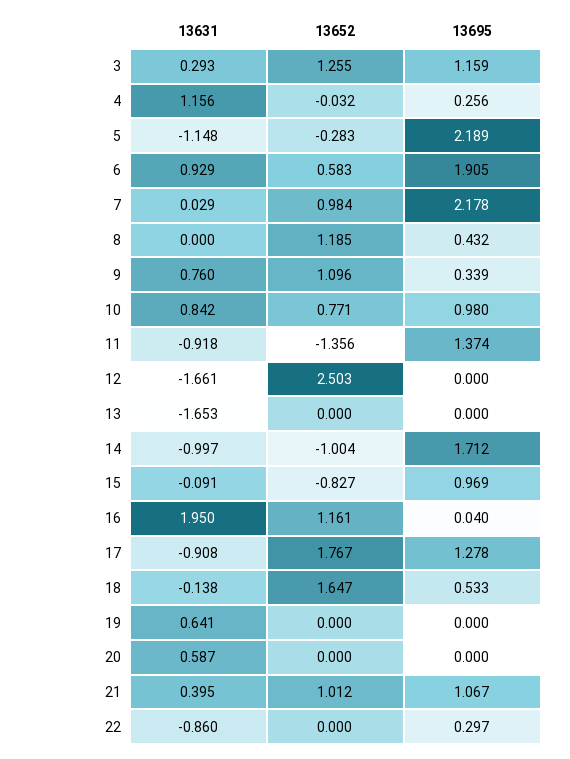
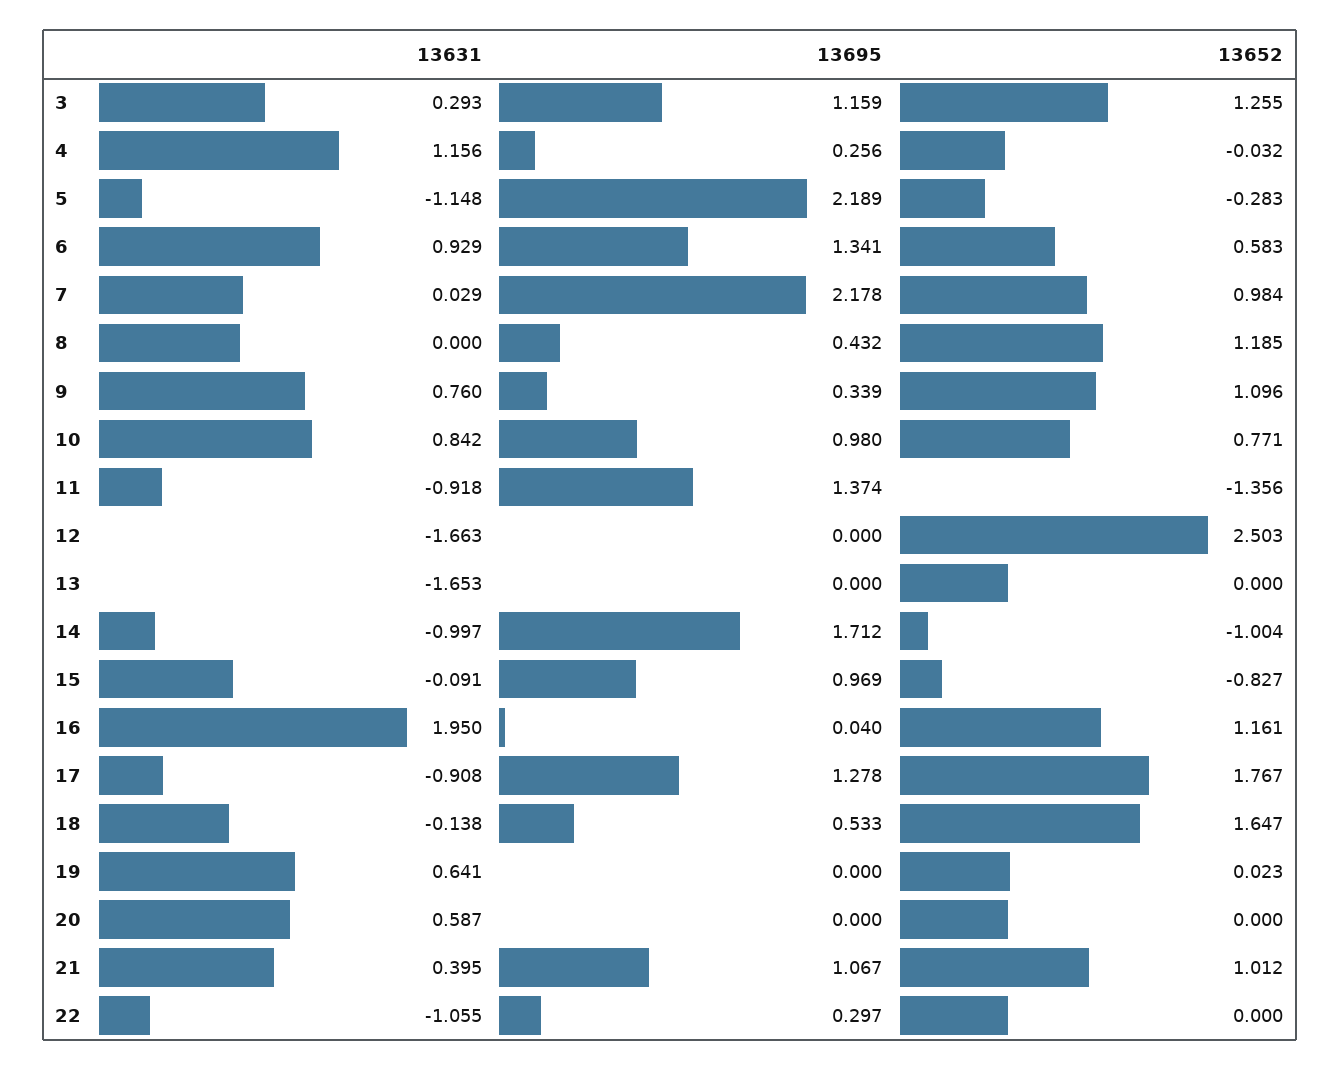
  {
    "13631": {
      "3": 0.293,
      "4": 1.156,
      "5": -1.148,
      "6": 0.929,
      "7": 0.029,
      "8": 0,
      "9": 0.76,
      "10": 0.842,
      "11": -0.918,
-     "12": -1.661,
+     "12": -1.663,
      "13": -1.653,
      "14": -0.997,
      "15": -0.091,
      "16": 1.95,
      "17": -0.908,
      "18": -0.138,
      "19": 0.641,
      "20": 0.587,
      "21": 0.395,
-     "22": -0.86
+     "22": -1.055
    },
    "13652": {
      "3": 1.255,
      "4": -0.032,
      "5": -0.283,
      "6": 0.583,
      "7": 0.984,
      "8": 1.185,
      "9": 1.096,
      "10": 0.771,
      "11": -1.356,
      "12": 2.503,
      "13": 0,
      "14": -1.004,
      "15": -0.827,
      "16": 1.161,
      "17": 1.767,
      "18": 1.647,
-     "19": 0,
+     "19": 0.023,
      "20": 0,
      "21": 1.012,
      "22": 0
    },
    "13695": {
      "3": 1.159,
      "4": 0.256,
      "5": 2.189,
-     "6": 1.905,
+     "6": 1.341,
      "7": 2.178,
      "8": 0.432,
      "9": 0.339,
      "10": 0.98,
      "11": 1.374,
      "12": 0,
      "13": 0,
      "14": 1.712,
      "15": 0.969,
      "16": 0.04,
      "17": 1.278,
      "18": 0.533,
      "19": 0,
      "20": 0,
      "21": 1.067,
      "22": 0.297
    }
  }

